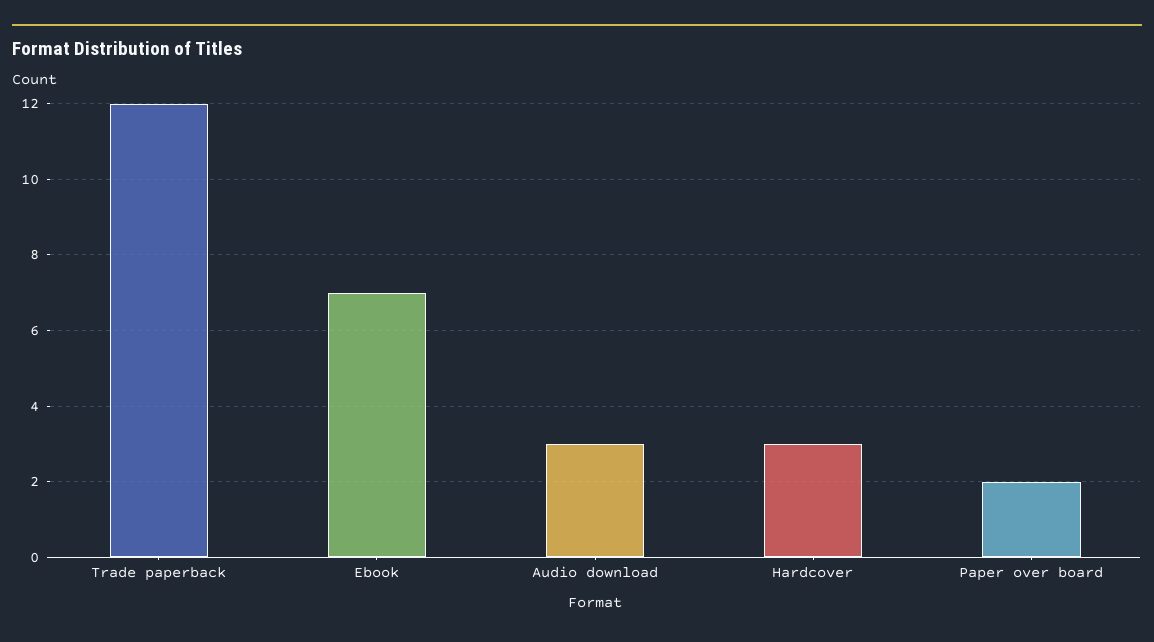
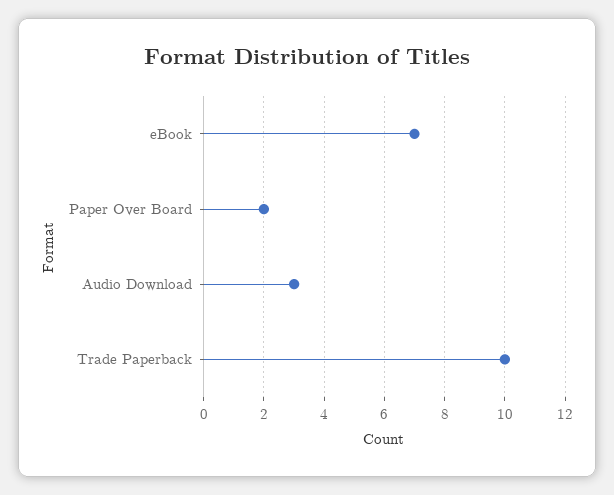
  {
-   "Trade paperback": 12,
+   "Trade paperback": 10,
    "Ebook": 7,
    "Audio download": 3,
-   "Hardcover": 3,
    "Paper over board": 2
  }

